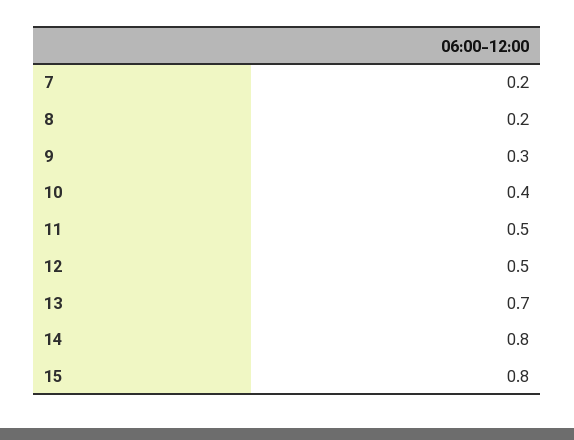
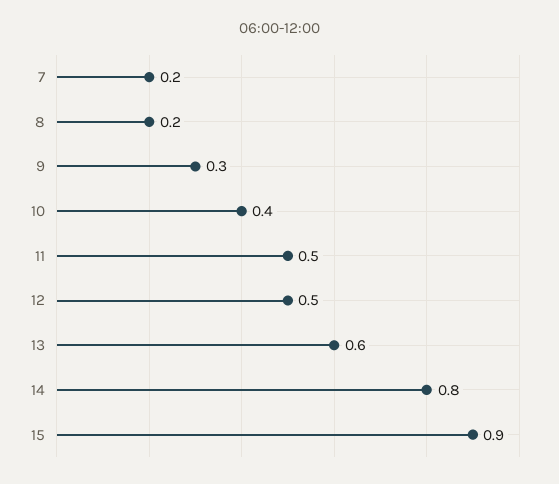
  {
    "7": 0.2,
    "8": 0.2,
    "9": 0.3,
    "10": 0.4,
    "11": 0.5,
    "12": 0.5,
-   "13": 0.7,
+   "13": 0.6,
    "14": 0.8,
-   "15": 0.8
+   "15": 0.9
  }

